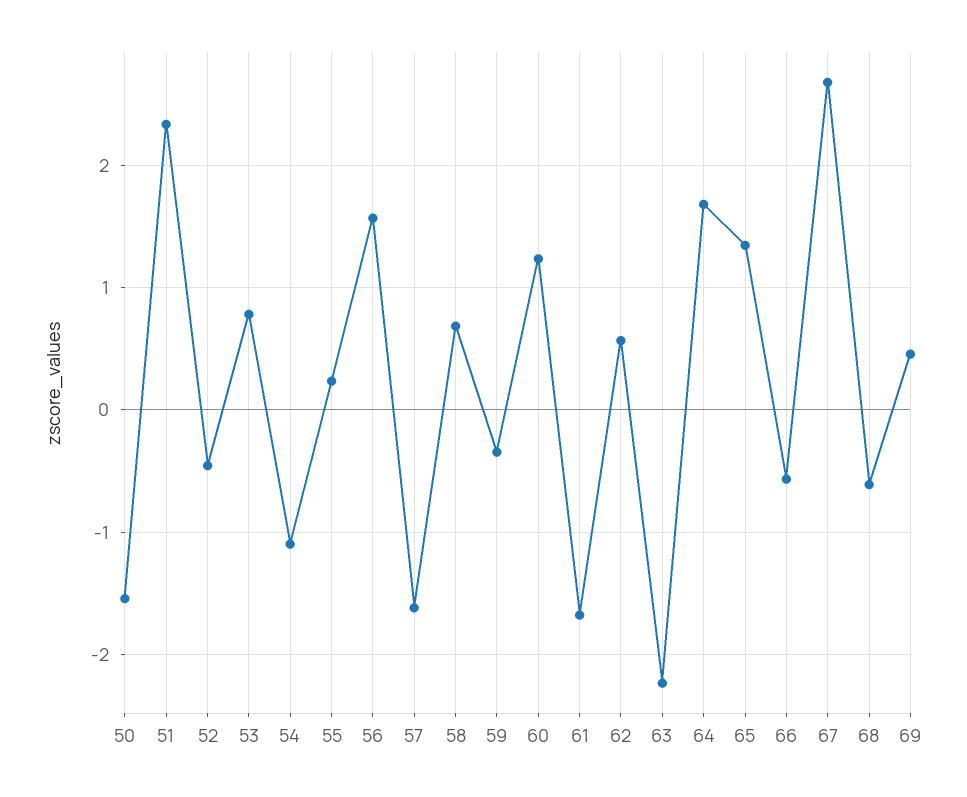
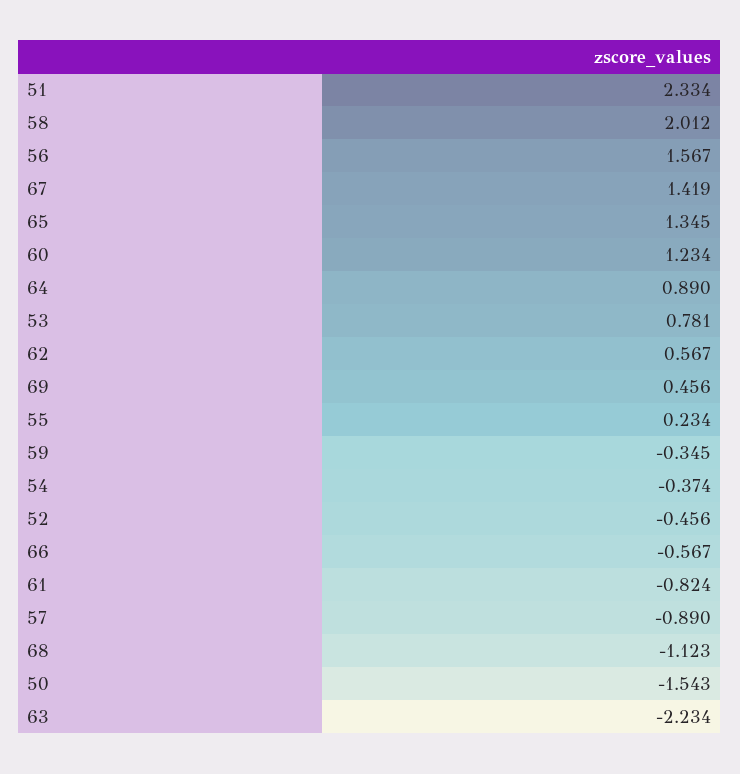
  {
    "50": -1.543,
    "51": 2.334,
    "52": -0.456,
    "53": 0.781,
-   "54": -1.1,
+   "54": -0.374,
    "55": 0.234,
    "56": 1.567,
-   "57": -1.6,
+   "57": -0.89,
-   "58": 0.7,
+   "58": 2.012,
    "59": -0.345,
    "60": 1.234,
-   "61": -1.7,
+   "61": -0.824,
    "62": 0.567,
    "63": -2.234,
-   "64": 1.7,
+   "64": 0.89,
    "65": 1.345,
    "66": -0.567,
-   "67": 2.7,
+   "67": 1.419,
-   "68": -0.6,
+   "68": -1.123,
    "69": 0.456
  }

